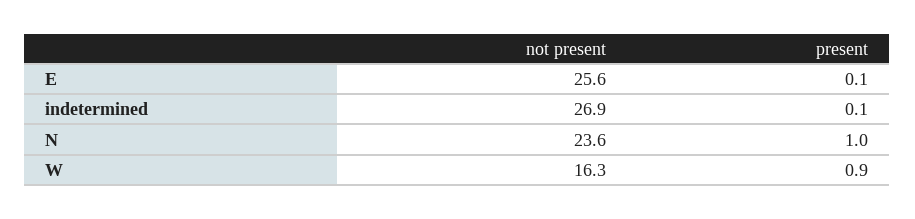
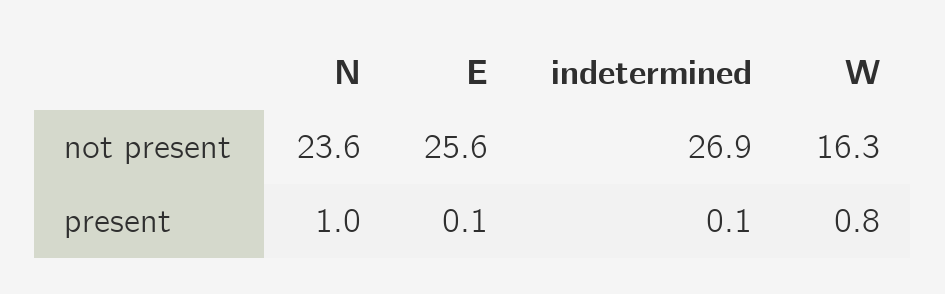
  {
    "not present": {
      "E": 25.6,
      "indetermined": 26.9,
      "N": 23.6,
      "W": 16.3
    },
    "present": {
      "E": 0.1,
      "indetermined": 0.1,
      "N": 1,
-     "W": 0.9
+     "W": 0.8
    }
  }

